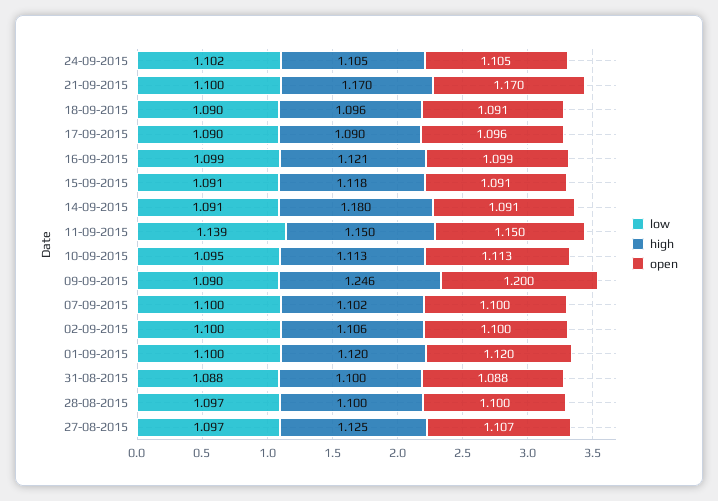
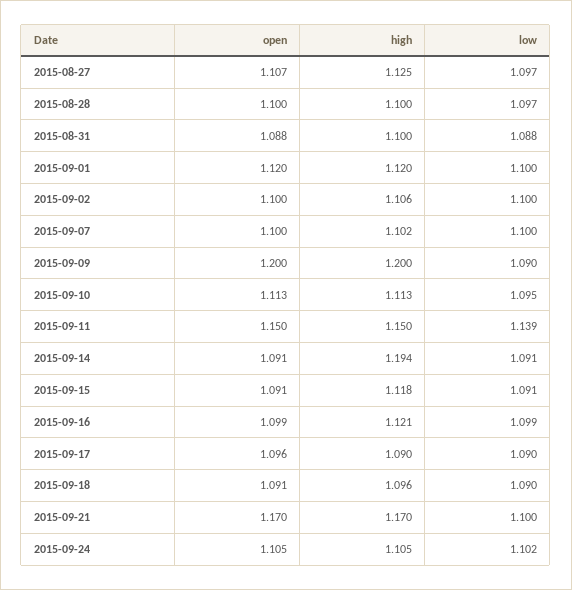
  {
    "low": {
      "24-09-2015": 1.102,
      "21-09-2015": 1.1,
      "18-09-2015": 1.09,
      "17-09-2015": 1.09,
      "16-09-2015": 1.099,
      "15-09-2015": 1.091,
      "14-09-2015": 1.091,
      "11-09-2015": 1.139,
      "10-09-2015": 1.095,
      "09-09-2015": 1.09,
      "07-09-2015": 1.1,
      "02-09-2015": 1.1,
      "01-09-2015": 1.1,
      "31-08-2015": 1.088,
      "28-08-2015": 1.097,
      "27-08-2015": 1.097
    },
    "high": {
      "24-09-2015": 1.105,
      "21-09-2015": 1.17,
      "18-09-2015": 1.096,
      "17-09-2015": 1.09,
      "16-09-2015": 1.121,
      "15-09-2015": 1.118,
-     "14-09-2015": 1.18,
+     "14-09-2015": 1.194,
      "11-09-2015": 1.15,
      "10-09-2015": 1.113,
-     "09-09-2015": 1.246,
+     "09-09-2015": 1.2,
      "07-09-2015": 1.102,
      "02-09-2015": 1.106,
      "01-09-2015": 1.12,
      "31-08-2015": 1.1,
      "28-08-2015": 1.1,
      "27-08-2015": 1.125
    },
    "open": {
      "24-09-2015": 1.105,
      "21-09-2015": 1.17,
      "18-09-2015": 1.091,
      "17-09-2015": 1.096,
      "16-09-2015": 1.099,
      "15-09-2015": 1.091,
      "14-09-2015": 1.091,
      "11-09-2015": 1.15,
      "10-09-2015": 1.113,
      "09-09-2015": 1.2,
      "07-09-2015": 1.1,
      "02-09-2015": 1.1,
      "01-09-2015": 1.12,
      "31-08-2015": 1.088,
      "28-08-2015": 1.1,
      "27-08-2015": 1.107
    }
  }

